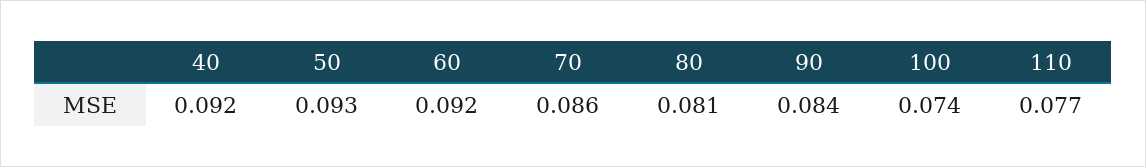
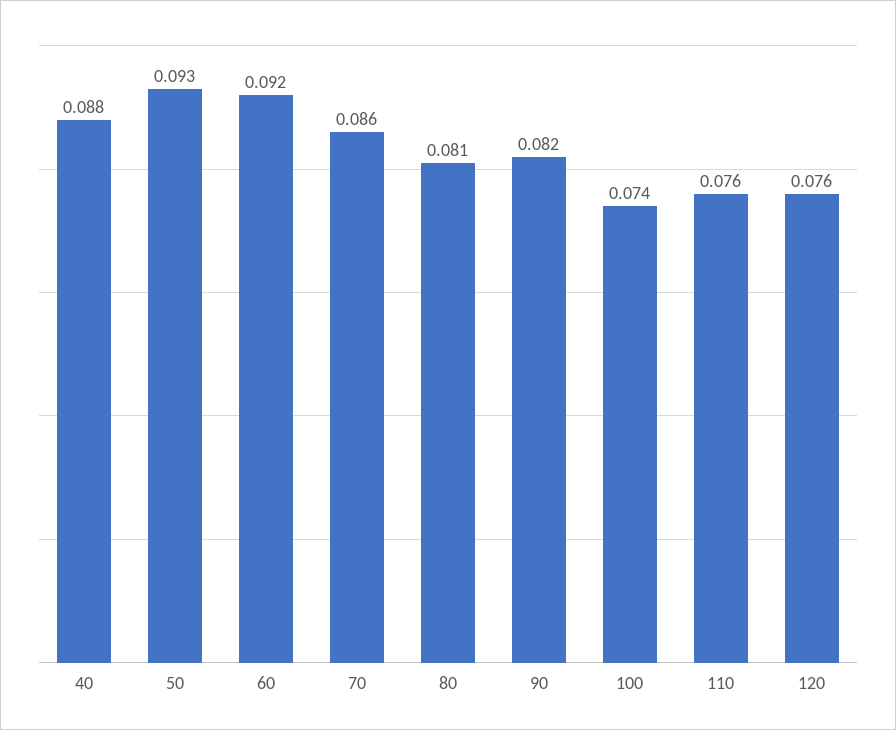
  {
-   "40": 0.092,
+   "40": 0.088,
    "50": 0.093,
    "60": 0.092,
    "70": 0.086,
    "80": 0.081,
-   "90": 0.084,
+   "90": 0.082,
    "100": 0.074,
-   "110": 0.077
+   "110": 0.076,
+   "120": 0.076
  }

